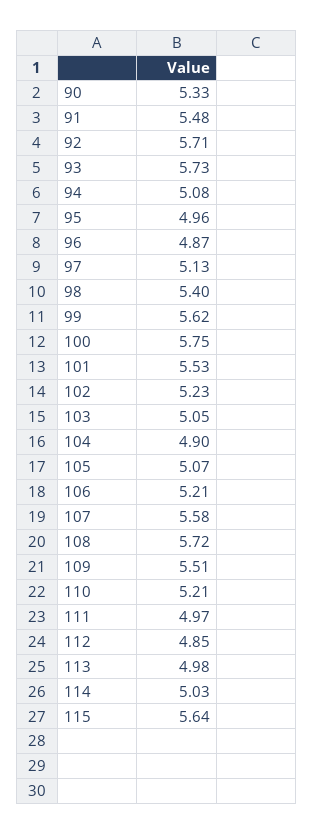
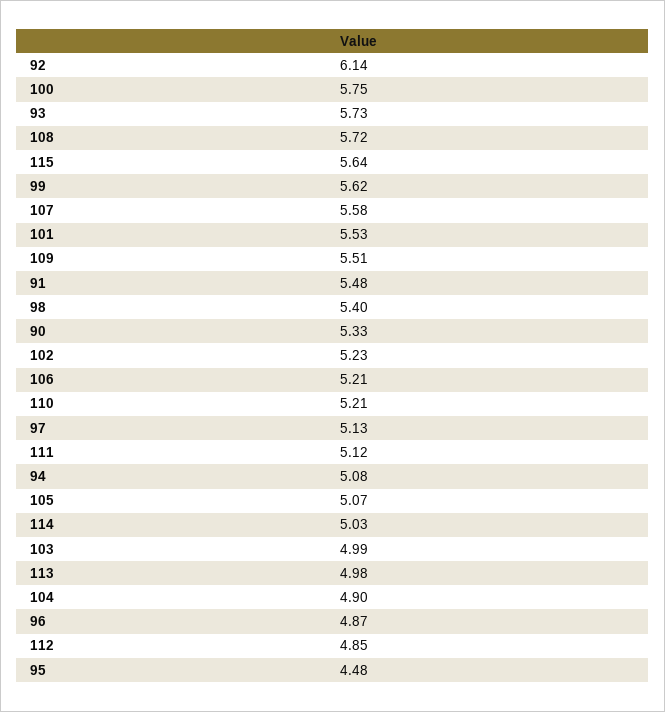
  {
    "90": 5.33,
    "91": 5.48,
-   "92": 5.71,
+   "92": 6.14,
    "93": 5.73,
    "94": 5.08,
-   "95": 4.96,
+   "95": 4.48,
    "96": 4.87,
    "97": 5.13,
    "98": 5.4,
    "99": 5.62,
    "100": 5.75,
    "101": 5.53,
    "102": 5.23,
-   "103": 5.05,
+   "103": 4.99,
    "104": 4.9,
    "105": 5.07,
    "106": 5.21,
    "107": 5.58,
    "108": 5.72,
    "109": 5.51,
    "110": 5.21,
-   "111": 4.97,
+   "111": 5.12,
    "112": 4.85,
    "113": 4.98,
    "114": 5.03,
    "115": 5.64
  }

